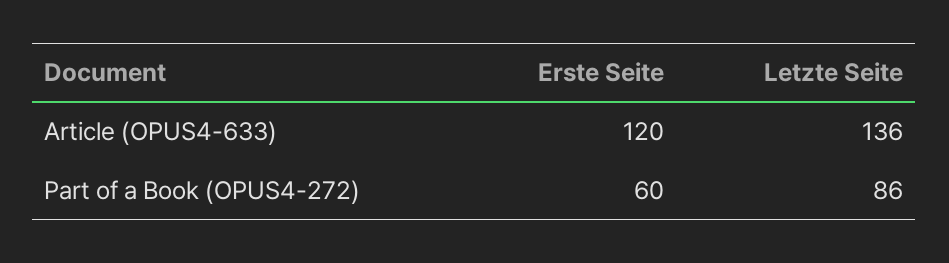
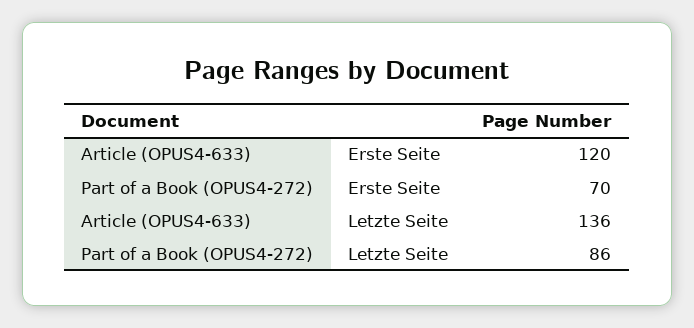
  {
    "Erste Seite": {
      "Article (OPUS4-633)": 120,
-     "Part of a Book (OPUS4-272)": 60
+     "Part of a Book (OPUS4-272)": 70
    },
    "Letzte Seite": {
      "Article (OPUS4-633)": 136,
      "Part of a Book (OPUS4-272)": 86
    }
  }

